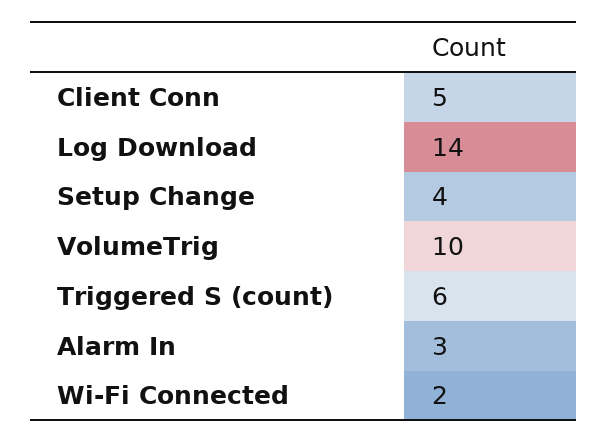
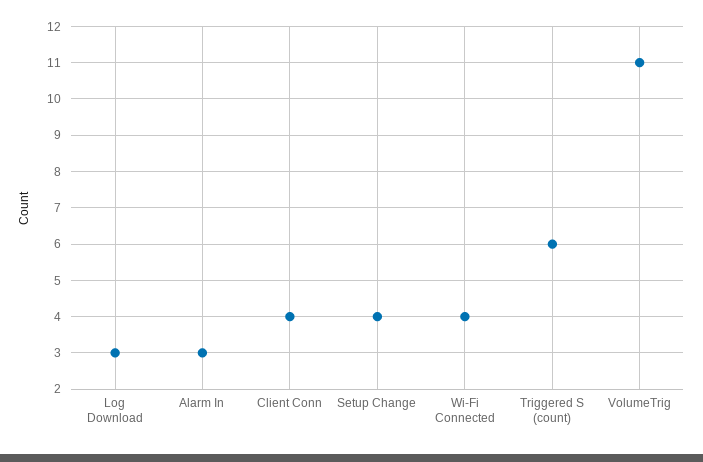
  {
-   "Client Conn": 5,
+   "Client Conn": 4,
-   "Log Download": 14,
+   "Log Download": 3,
    "Setup Change": 4,
-   "VolumeTrig": 10,
+   "VolumeTrig": 11,
    "Triggered S (count)": 6,
    "Alarm In": 3,
-   "Wi-Fi Connected": 2
+   "Wi-Fi Connected": 4
  }

